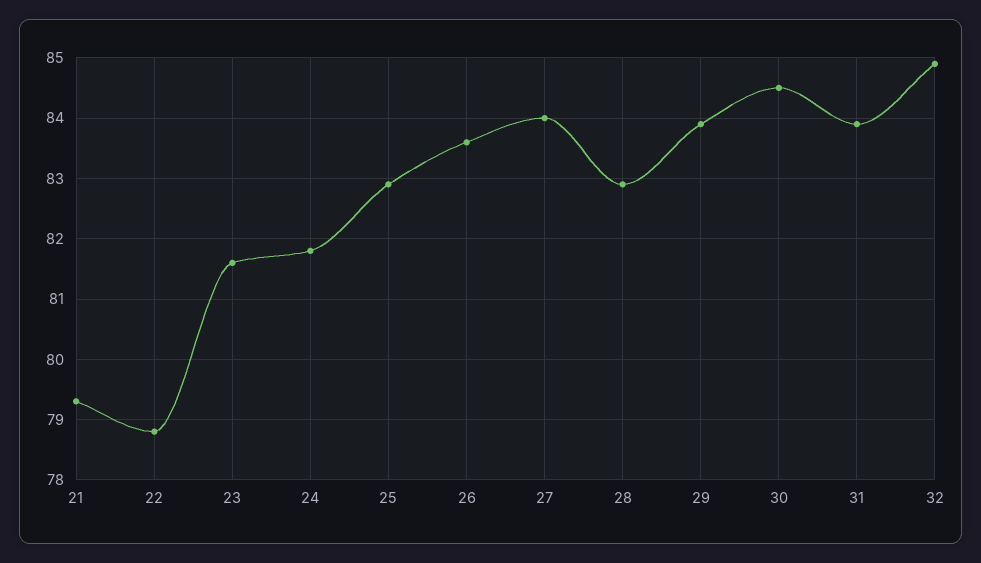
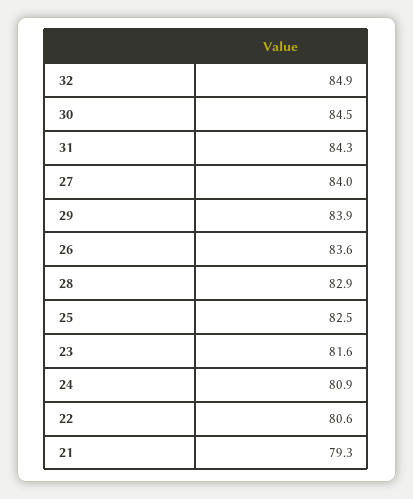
  {
    "21": 79.3,
-   "22": 78.8,
+   "22": 80.6,
    "23": 81.6,
-   "24": 81.8,
+   "24": 80.9,
-   "25": 82.9,
+   "25": 82.5,
    "26": 83.6,
    "27": 84,
    "28": 82.9,
    "29": 83.9,
    "30": 84.5,
-   "31": 83.9,
+   "31": 84.3,
    "32": 84.9
  }

